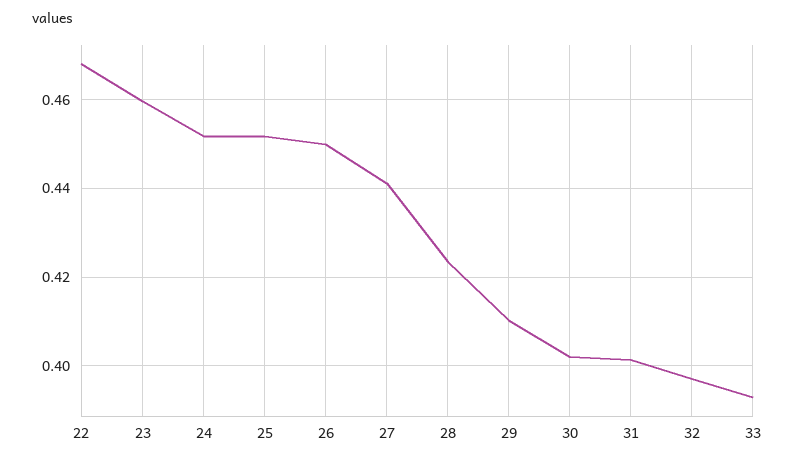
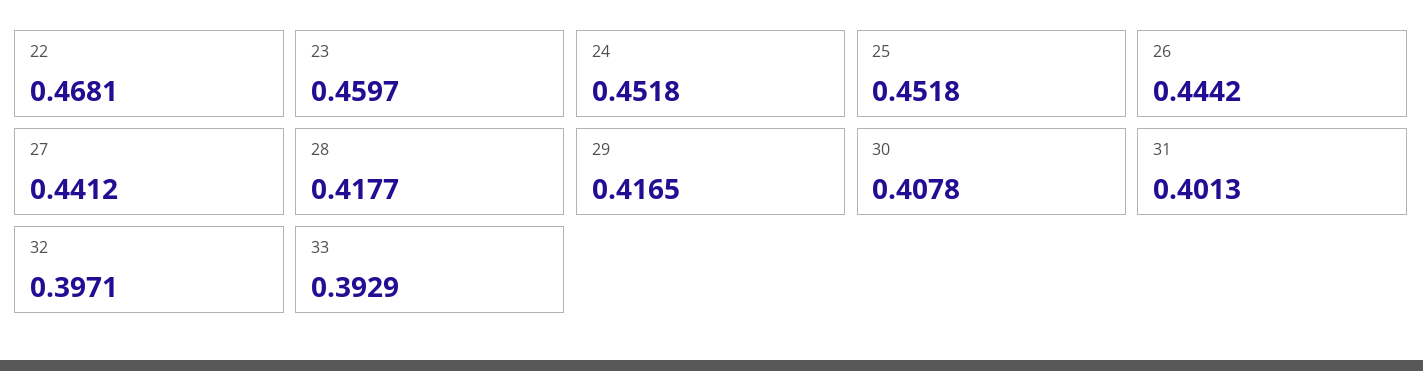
  {
    "22": 0.4681,
    "23": 0.4597,
    "24": 0.4518,
    "25": 0.4518,
-   "26": 0.45,
+   "26": 0.4442,
    "27": 0.4412,
-   "28": 0.424,
+   "28": 0.4177,
-   "29": 0.41,
+   "29": 0.4165,
-   "30": 0.402,
+   "30": 0.4078,
    "31": 0.4013,
    "32": 0.3971,
    "33": 0.3929
  }

